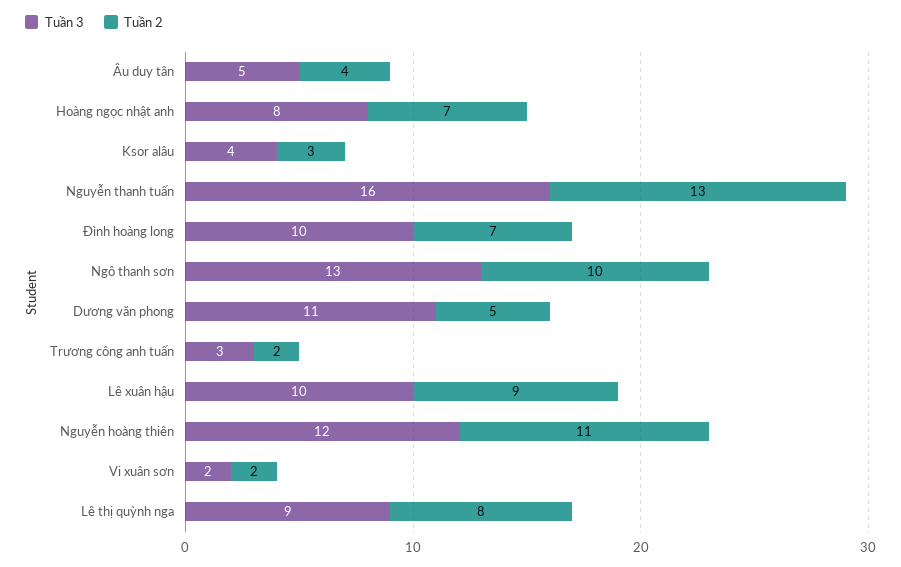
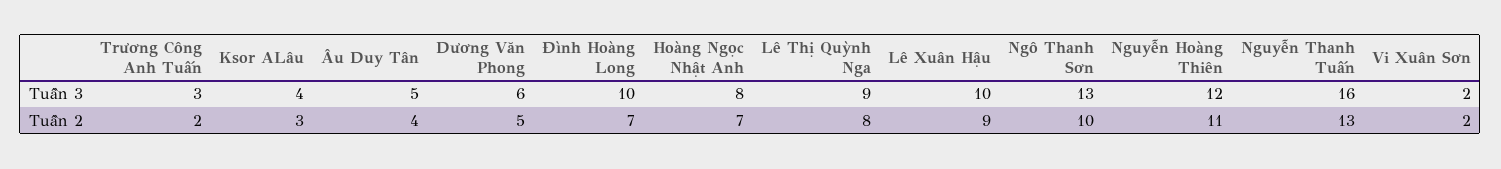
  {
    "Tuần 3": {
      "Âu duy tân": 5,
      "Hoàng ngọc nhật anh": 8,
      "Ksor alâu": 4,
      "Nguyễn thanh tuấn": 16,
      "Đình hoàng long": 10,
      "Ngô thanh sơn": 13,
-     "Dương văn phong": 11,
+     "Dương văn phong": 6,
      "Trương công anh tuấn": 3,
      "Lê xuân hậu": 10,
      "Nguyễn hoàng thiên": 12,
      "Vi xuân sơn": 2,
      "Lê thị quỳnh nga": 9
    },
    "Tuần 2": {
      "Âu duy tân": 4,
      "Hoàng ngọc nhật anh": 7,
      "Ksor alâu": 3,
      "Nguyễn thanh tuấn": 13,
      "Đình hoàng long": 7,
      "Ngô thanh sơn": 10,
      "Dương văn phong": 5,
      "Trương công anh tuấn": 2,
      "Lê xuân hậu": 9,
      "Nguyễn hoàng thiên": 11,
      "Vi xuân sơn": 2,
      "Lê thị quỳnh nga": 8
    }
  }

